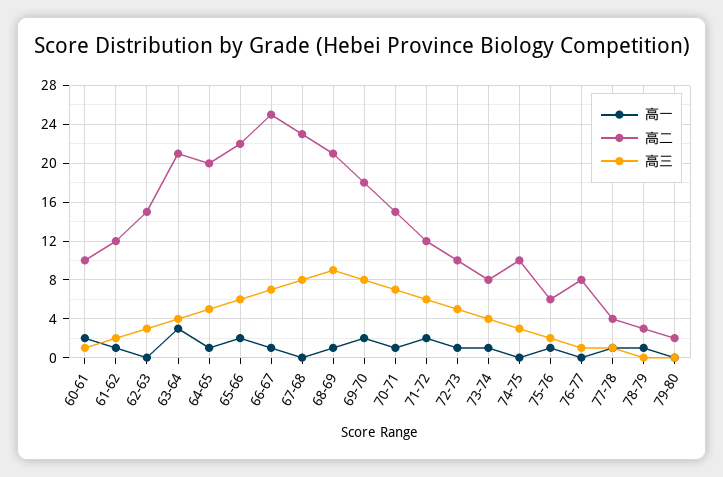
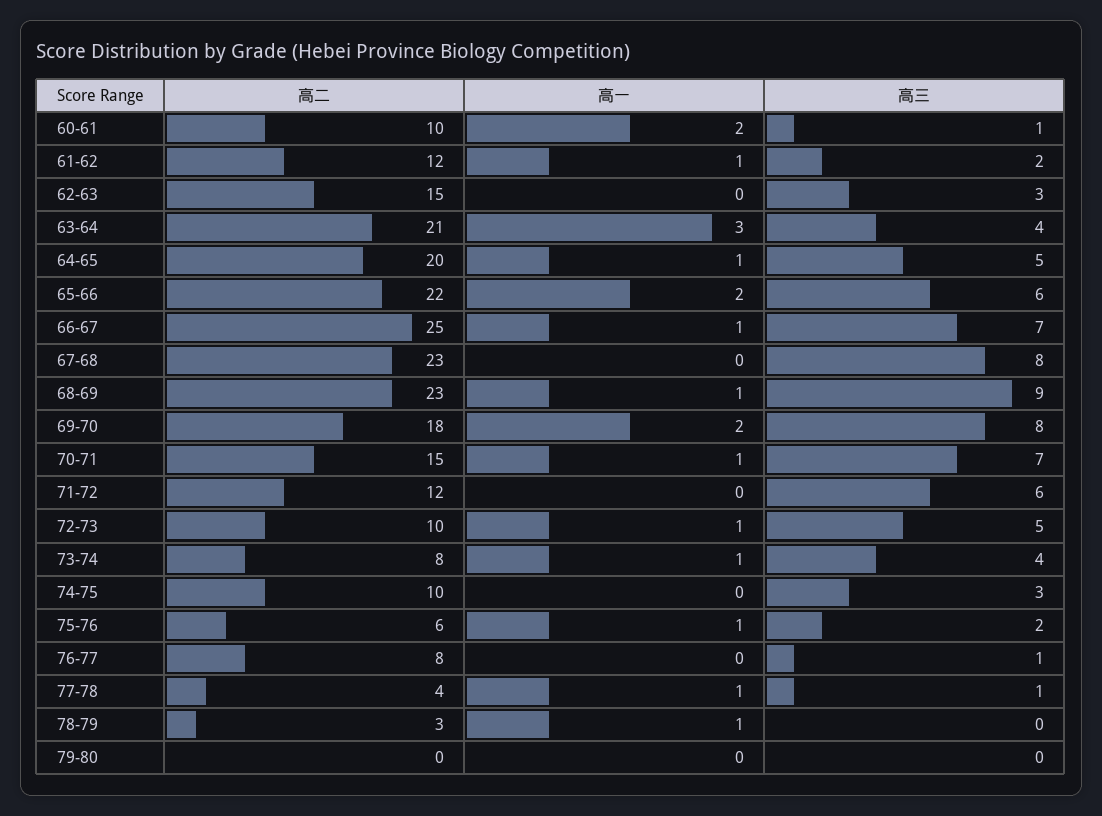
  {
    "高一": {
      "60-61": 2,
      "61-62": 1,
      "62-63": 0,
      "63-64": 3,
      "64-65": 1,
      "65-66": 2,
      "66-67": 1,
      "67-68": 0,
      "68-69": 1,
      "69-70": 2,
      "70-71": 1,
-     "71-72": 2,
+     "71-72": 0,
      "72-73": 1,
      "73-74": 1,
      "74-75": 0,
      "75-76": 1,
      "76-77": 0,
      "77-78": 1,
      "78-79": 1,
      "79-80": 0
    },
    "高二": {
      "60-61": 10,
      "61-62": 12,
      "62-63": 15,
      "63-64": 21,
      "64-65": 20,
      "65-66": 22,
      "66-67": 25,
      "67-68": 23,
-     "68-69": 21,
+     "68-69": 23,
      "69-70": 18,
      "70-71": 15,
      "71-72": 12,
      "72-73": 10,
      "73-74": 8,
      "74-75": 10,
      "75-76": 6,
      "76-77": 8,
      "77-78": 4,
      "78-79": 3,
-     "79-80": 2
+     "79-80": 0
    },
    "高三": {
      "60-61": 1,
      "61-62": 2,
      "62-63": 3,
      "63-64": 4,
      "64-65": 5,
      "65-66": 6,
      "66-67": 7,
      "67-68": 8,
      "68-69": 9,
      "69-70": 8,
      "70-71": 7,
      "71-72": 6,
      "72-73": 5,
      "73-74": 4,
      "74-75": 3,
      "75-76": 2,
      "76-77": 1,
      "77-78": 1,
      "78-79": 0,
      "79-80": 0
    }
  }

